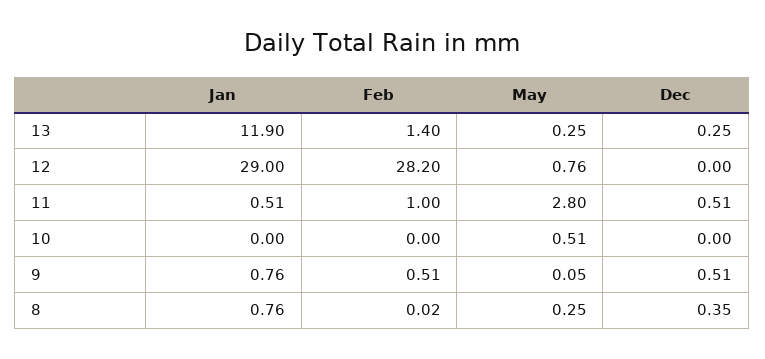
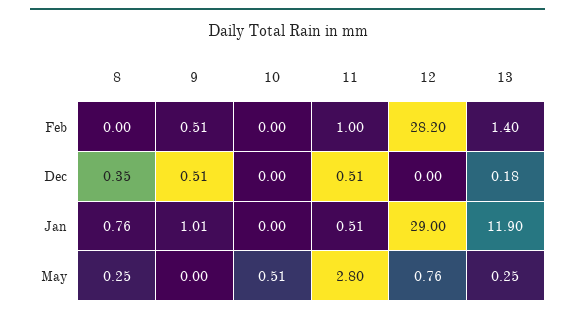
  {
    "Jan": {
      "13": 11.9,
      "12": 29,
      "11": 0.51,
      "10": 0,
-     "9": 0.76,
+     "9": 1.01,
      "8": 0.76
    },
    "Feb": {
      "13": 1.4,
      "12": 28.2,
      "11": 1,
      "10": 0,
      "9": 0.51,
-     "8": 0.02
+     "8": 0
    },
    "May": {
      "13": 0.25,
      "12": 0.76,
      "11": 2.8,
      "10": 0.51,
-     "9": 0.05,
+     "9": 0,
      "8": 0.25
    },
    "Dec": {
-     "13": 0.25,
+     "13": 0.18,
      "12": 0,
      "11": 0.51,
      "10": 0,
      "9": 0.51,
      "8": 0.35
    }
  }

